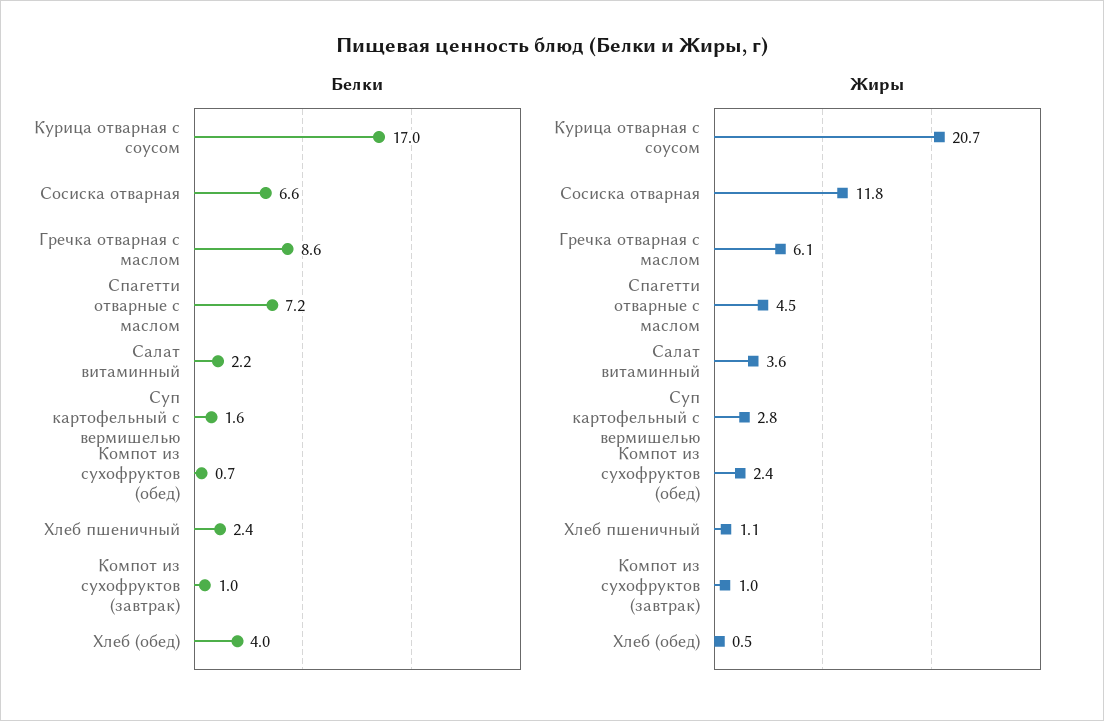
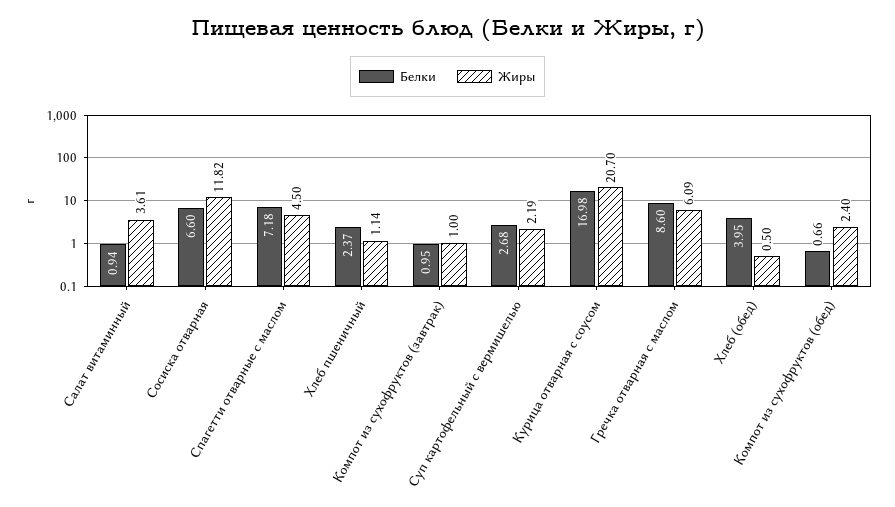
  {
    "Белки": {
      "Курица отварная с соусом": 16.98,
      "Сосиска отварная": 6.6,
      "Гречка отварная с маслом": 8.6,
      "Спагетти отварные с маслом": 7.18,
-     "Салат витаминный": 2.2,
+     "Салат витаминный": 0.94,
-     "Суп картофельный с вермишелью": 1.6,
+     "Суп картофельный с вермишелью": 2.68,
      "Компот из сухофруктов (обед)": 0.66,
      "Хлеб пшеничный": 2.37,
      "Компот из сухофруктов (завтрак)": 0.95,
      "Хлеб (обед)": 3.95
    },
    "Жиры": {
      "Курица отварная с соусом": 20.7,
      "Сосиска отварная": 11.82,
      "Гречка отварная с маслом": 6.09,
      "Спагетти отварные с маслом": 4.5,
      "Салат витаминный": 3.61,
-     "Суп картофельный с вермишелью": 2.8,
+     "Суп картофельный с вермишелью": 2.19,
      "Компот из сухофруктов (обед)": 2.4,
      "Хлеб пшеничный": 1.14,
      "Компот из сухофруктов (завтрак)": 1,
      "Хлеб (обед)": 0.5
    }
  }

